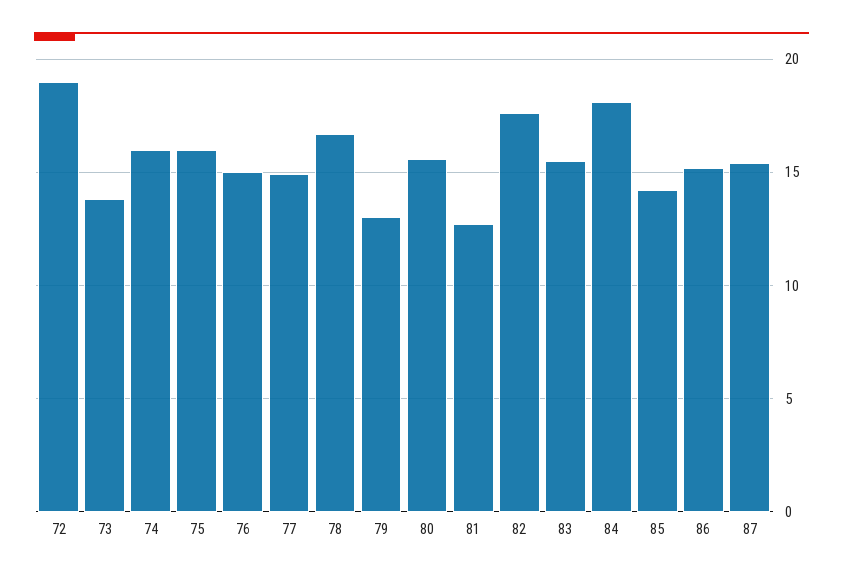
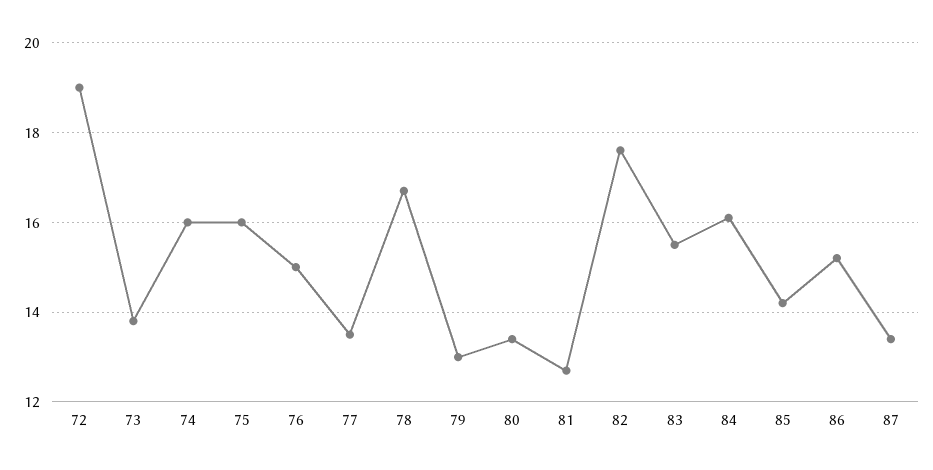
  {
    "72": 19,
    "73": 14,
    "74": 16,
    "75": 16,
    "76": 15,
-   "77": 15,
+   "77": 13.5,
    "78": 16.5,
    "79": 13,
-   "80": 15.5,
+   "80": 13.5,
    "81": 12.5,
    "82": 17.5,
    "83": 15.5,
-   "84": 18,
+   "84": 16,
    "85": 14,
    "86": 15,
-   "87": 15.5
+   "87": 13.5
  }

